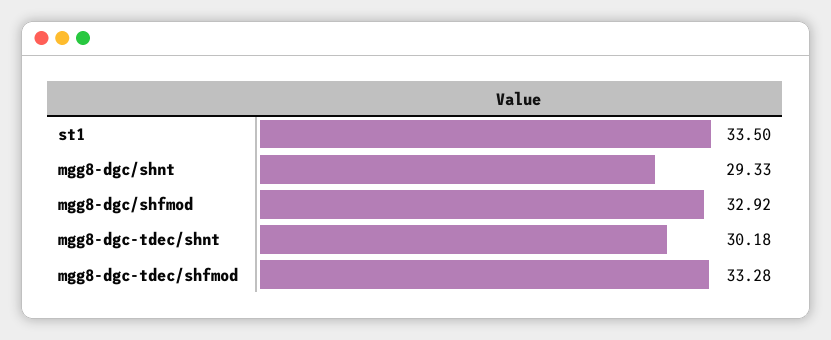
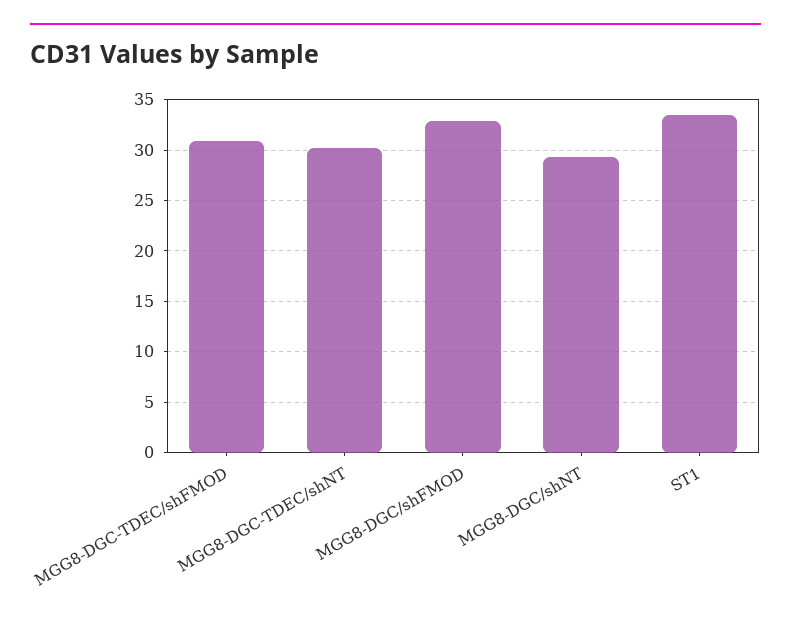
  {
    "st1": 33.5,
    "mgg8-dgc/shnt": 29.33,
    "mgg8-dgc/shfmod": 32.92,
    "mgg8-dgc-tdec/shnt": 30.18,
-   "mgg8-dgc-tdec/shfmod": 33.28
+   "mgg8-dgc-tdec/shfmod": 31
  }

